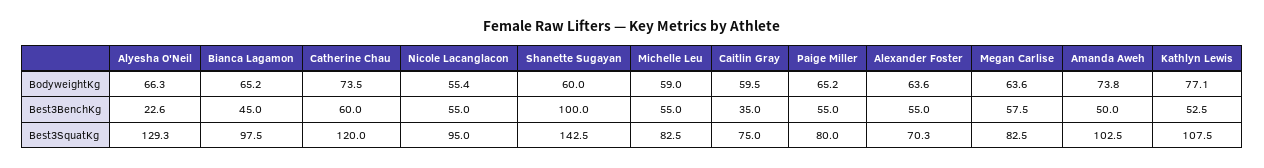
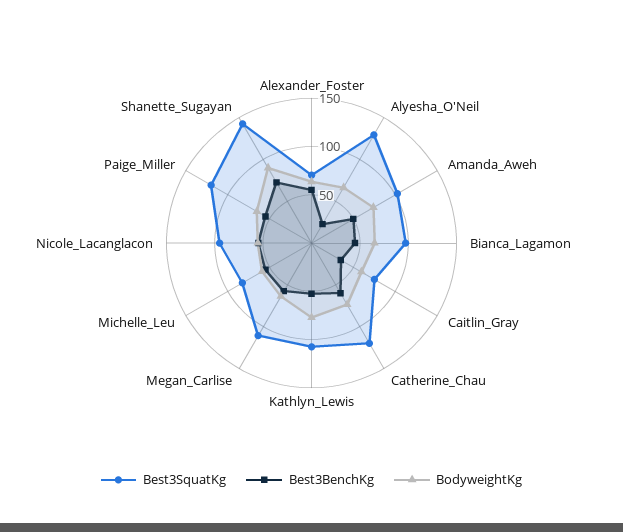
  {
    "BodyweightKg": {
      "Alyesha O'Neil": 66.3,
      "Bianca Lagamon": 65.2,
      "Catherine Chau": 73.5,
      "Nicole Lacanglacon": 55.4,
-     "Shanette Sugayan": 60,
+     "Shanette Sugayan": 90,
      "Michelle Leu": 59,
      "Caitlin Gray": 59.5,
      "Paige Miller": 65.2,
      "Alexander Foster": 63.6,
      "Megan Carlise": 63.6,
      "Amanda Aweh": 73.8,
      "Kathlyn Lewis": 77.1
    },
    "Best3BenchKg": {
      "Alyesha O'Neil": 22.6,
      "Bianca Lagamon": 45,
      "Catherine Chau": 60,
      "Nicole Lacanglacon": 55,
-     "Shanette Sugayan": 100,
+     "Shanette Sugayan": 70,
      "Michelle Leu": 55,
      "Caitlin Gray": 35,
      "Paige Miller": 55,
      "Alexander Foster": 55,
      "Megan Carlise": 57.5,
      "Amanda Aweh": 50,
      "Kathlyn Lewis": 52.5
    },
    "Best3SquatKg": {
      "Alyesha O'Neil": 129.3,
      "Bianca Lagamon": 97.5,
      "Catherine Chau": 120,
      "Nicole Lacanglacon": 95,
      "Shanette Sugayan": 142.5,
      "Michelle Leu": 82.5,
      "Caitlin Gray": 75,
-     "Paige Miller": 80,
+     "Paige Miller": 120,
      "Alexander Foster": 70.3,
-     "Megan Carlise": 82.5,
+     "Megan Carlise": 110,
      "Amanda Aweh": 102.5,
      "Kathlyn Lewis": 107.5
    }
  }

